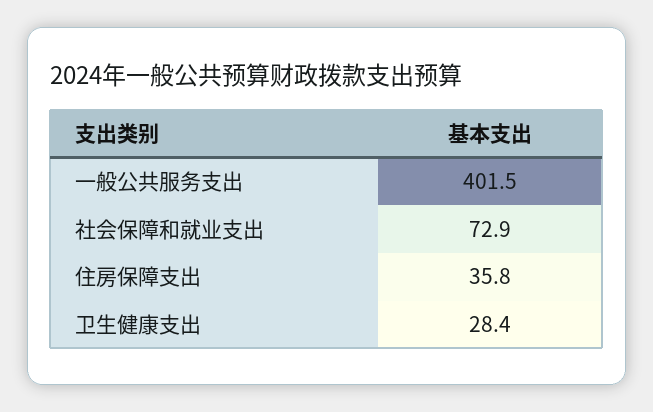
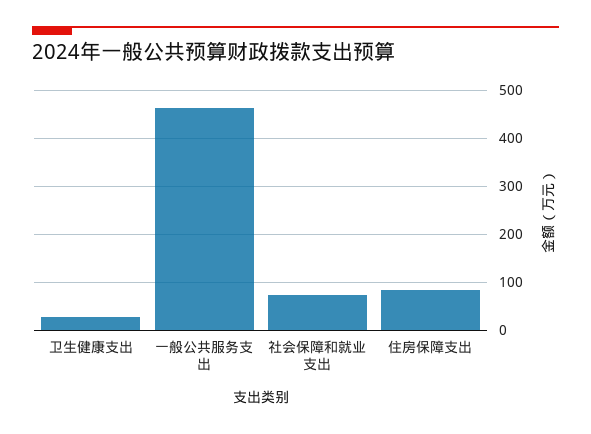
  {
-   "一般公共服务支出": 401.5,
+   "一般公共服务支出": 460,
    "社会保障和就业支出": 72.9,
-   "住房保障支出": 35.8,
+   "住房保障支出": 80,
    "卫生健康支出": 28.4
  }

